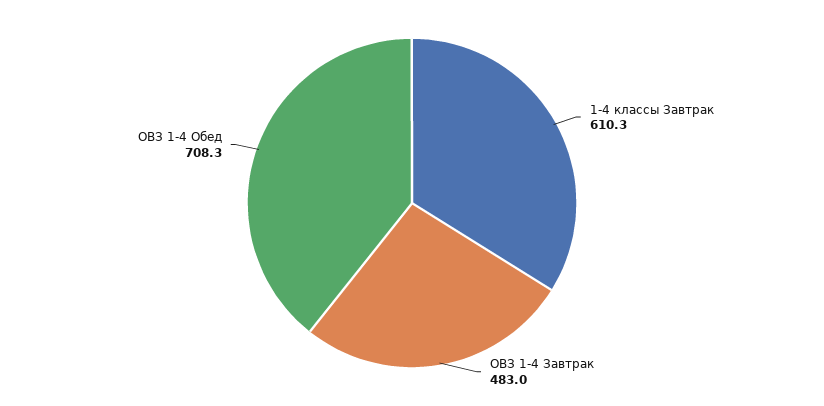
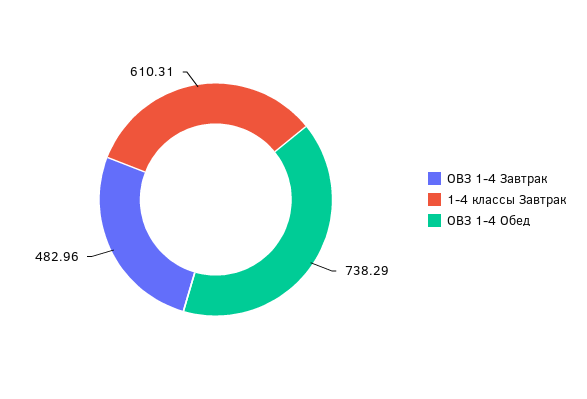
  {
    "1-4 классы Завтрак": 610.31,
    "ОВЗ 1-4 Завтрак": 482.96,
-   "ОВЗ 1-4 Обед": 708.3
+   "ОВЗ 1-4 Обед": 738.29
  }

